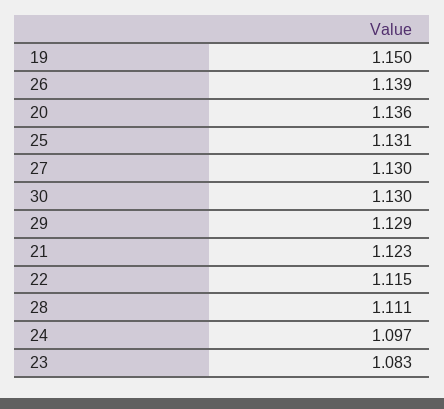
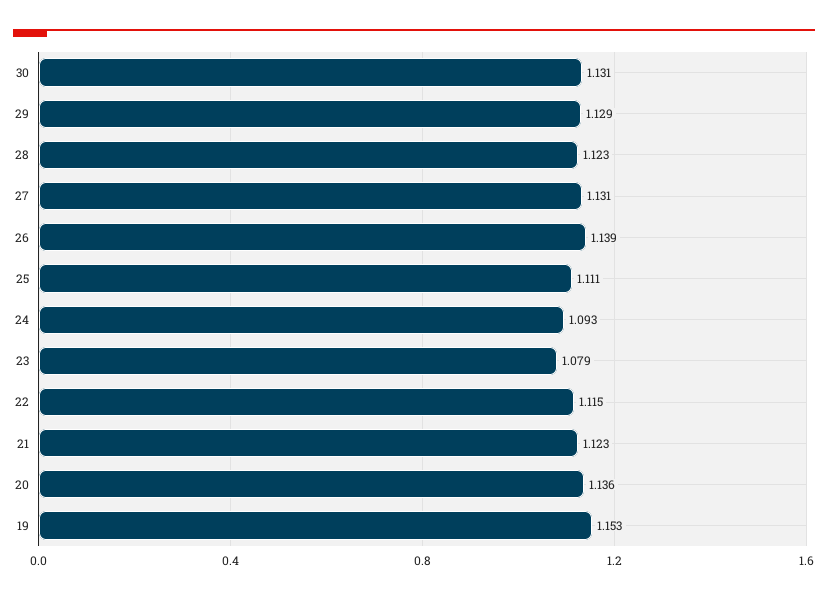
  {
-   "19": 1.15,
+   "19": 1.153,
    "26": 1.139,
    "20": 1.136,
-   "25": 1.131,
+   "25": 1.111,
-   "27": 1.13,
+   "27": 1.131,
-   "30": 1.13,
+   "30": 1.131,
    "29": 1.129,
    "21": 1.123,
    "22": 1.115,
-   "28": 1.111,
+   "28": 1.123,
-   "24": 1.097,
+   "24": 1.093,
-   "23": 1.083
+   "23": 1.079
  }

